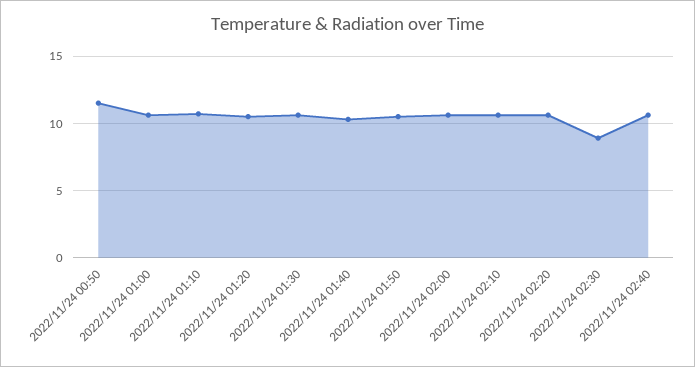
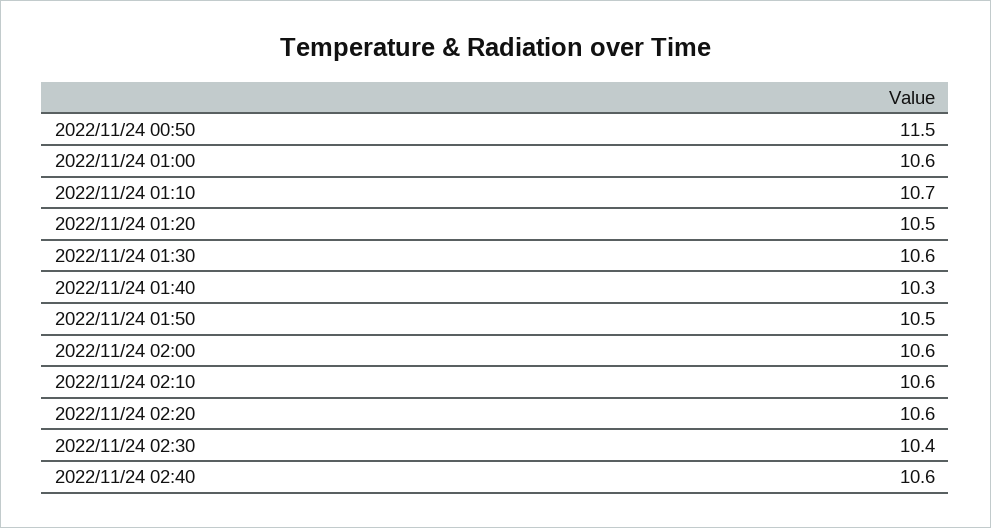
  {
    "2022/11/24 00:50": 11.5,
    "2022/11/24 01:00": 10.6,
    "2022/11/24 01:10": 10.7,
    "2022/11/24 01:20": 10.5,
    "2022/11/24 01:30": 10.6,
    "2022/11/24 01:40": 10.3,
    "2022/11/24 01:50": 10.5,
    "2022/11/24 02:00": 10.6,
    "2022/11/24 02:10": 10.6,
    "2022/11/24 02:20": 10.6,
-   "2022/11/24 02:30": 9,
+   "2022/11/24 02:30": 10.4,
    "2022/11/24 02:40": 10.6
  }

